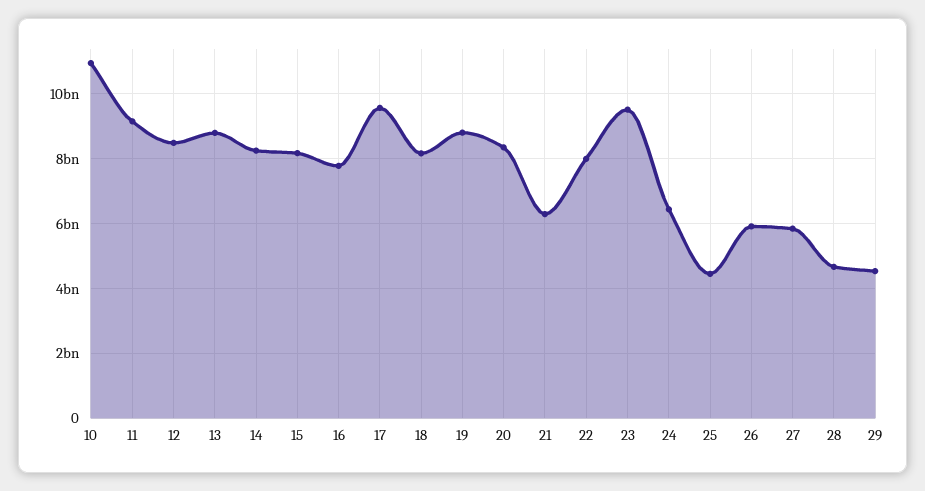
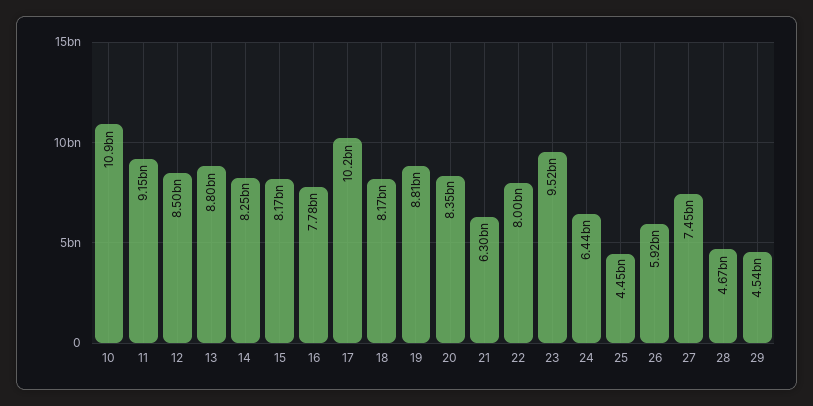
  {
    "10": 10900000000,
    "11": 9150000000,
    "12": 8500000000,
    "13": 8800000000,
    "14": 8250000000,
    "15": 8170000000,
    "16": 7780000000,
-   "17": 9600000000,
+   "17": 10200000000,
    "18": 8170000000,
    "19": 8810000000,
    "20": 8350000000,
    "21": 6300000000,
    "22": 8000000000,
    "23": 9520000000,
    "24": 6440000000,
    "25": 4450000000,
    "26": 5920000000,
-   "27": 5800000000,
+   "27": 7450000000,
    "28": 4670000000,
    "29": 4540000000
  }

